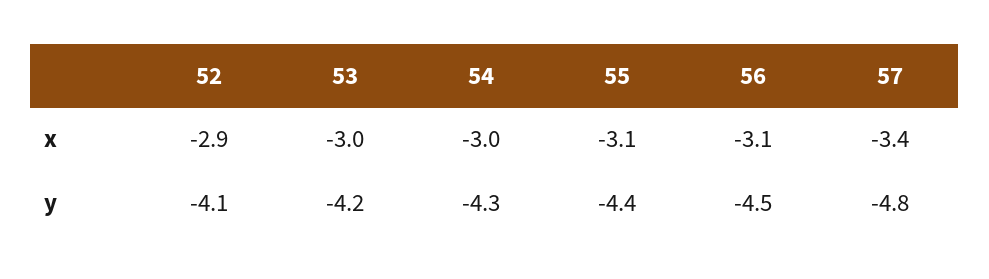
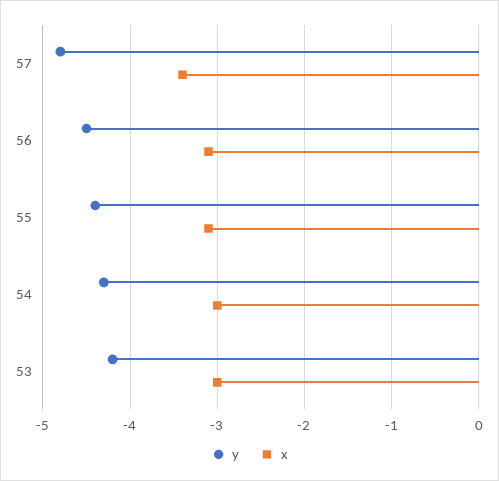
  {
    "x": {
-     "52": -2.9,
      "53": -3,
      "54": -3,
      "55": -3.1,
      "56": -3.1,
      "57": -3.4
    },
    "y": {
-     "52": -4.1,
      "53": -4.2,
      "54": -4.3,
      "55": -4.4,
      "56": -4.5,
      "57": -4.8
    }
  }

